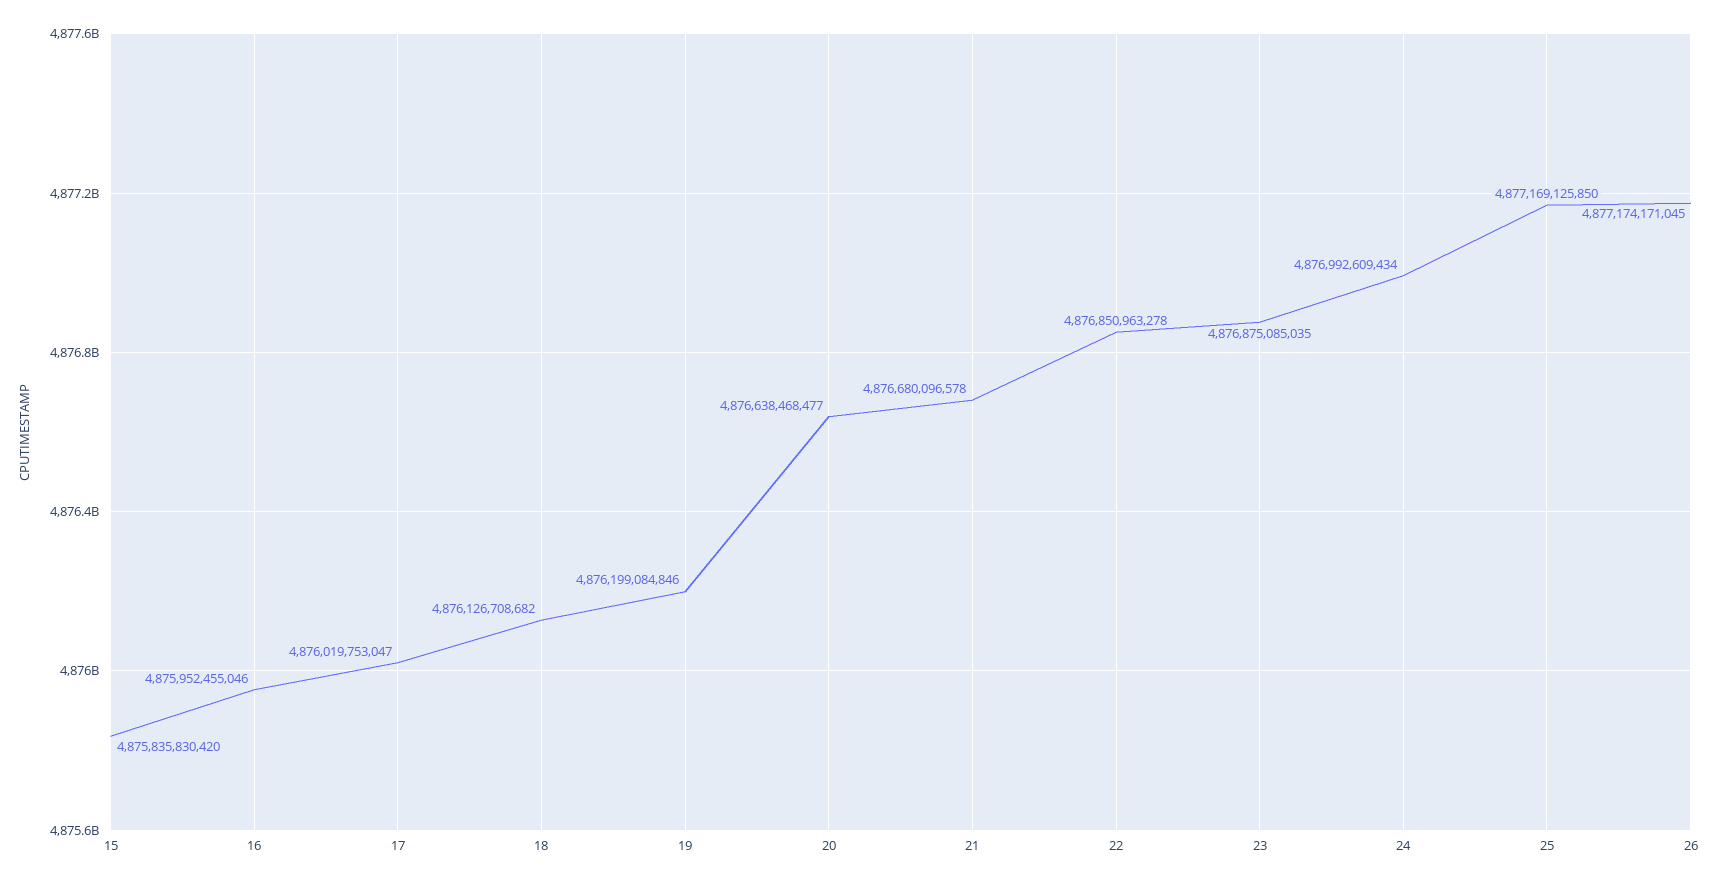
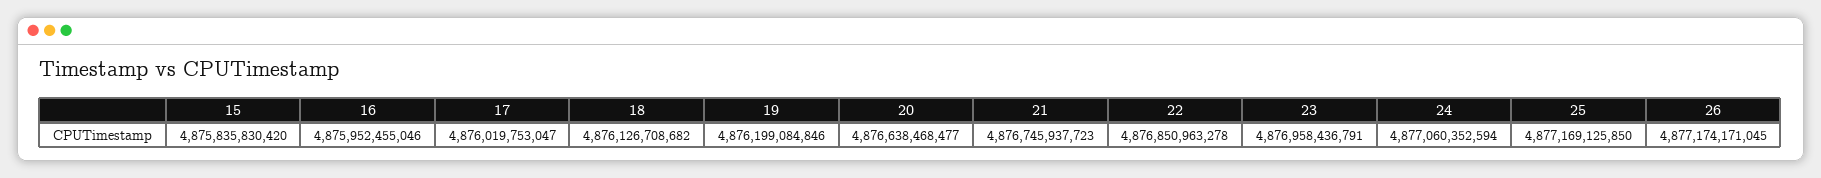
  {
    "15": 4875835830420,
    "16": 4875952455046,
    "17": 4876019753047,
    "18": 4876126708682,
    "19": 4876199084846,
    "20": 4876638468477,
-   "21": 4876680096578,
+   "21": 4876745937723,
    "22": 4876850963278,
-   "23": 4876875085035,
+   "23": 4876958436791,
-   "24": 4876992609434,
+   "24": 4877060352594,
    "25": 4877169125850,
    "26": 4877174171045
  }

